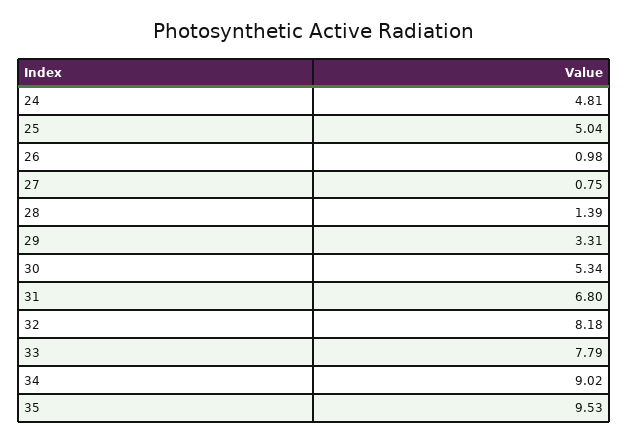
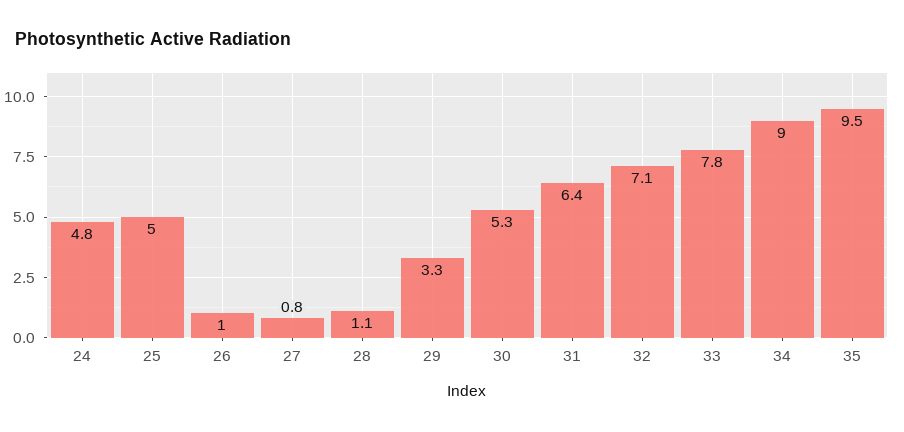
  {
    "24": 4.81,
    "25": 5.04,
    "26": 0.98,
    "27": 0.75,
-   "28": 1.39,
+   "28": 1.1,
    "29": 3.31,
    "30": 5.34,
-   "31": 6.8,
+   "31": 6.4,
-   "32": 8.18,
+   "32": 7.1,
    "33": 7.79,
    "34": 9.02,
    "35": 9.53
  }

